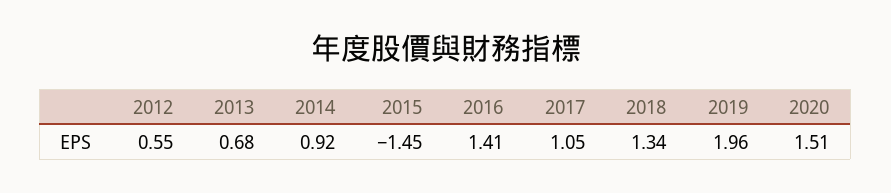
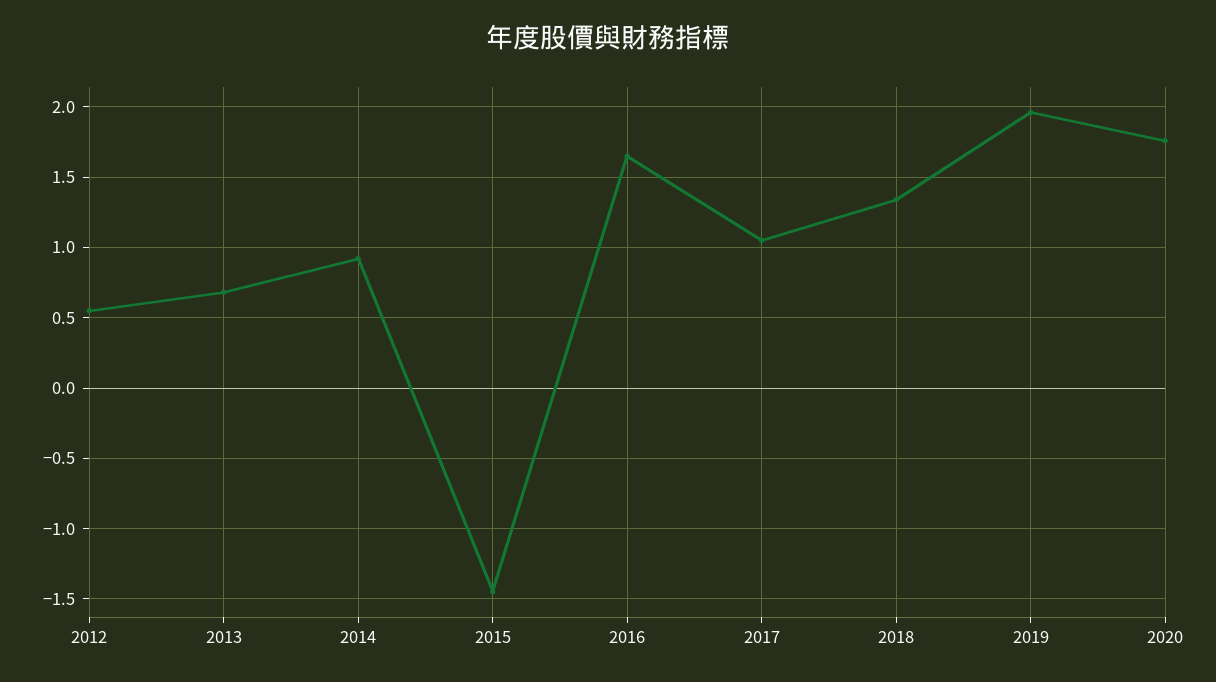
  {
    "2012": 0.55,
    "2013": 0.68,
    "2014": 0.92,
    "2015": -1.45,
-   "2016": 1.41,
+   "2016": 1.65,
    "2017": 1.05,
    "2018": 1.34,
    "2019": 1.96,
-   "2020": 1.51
+   "2020": 1.75
  }

